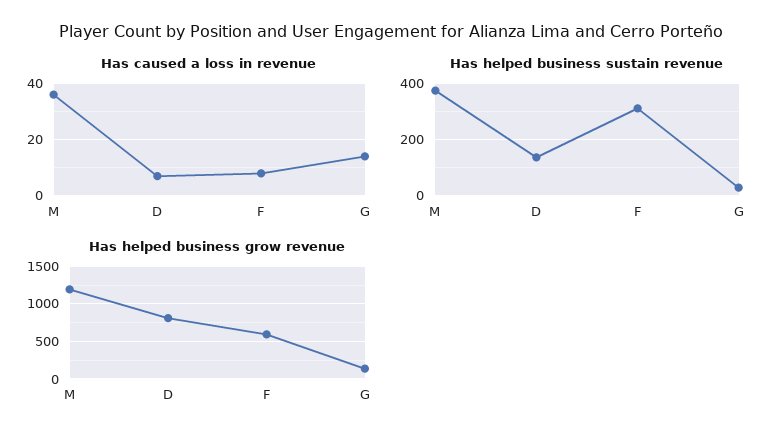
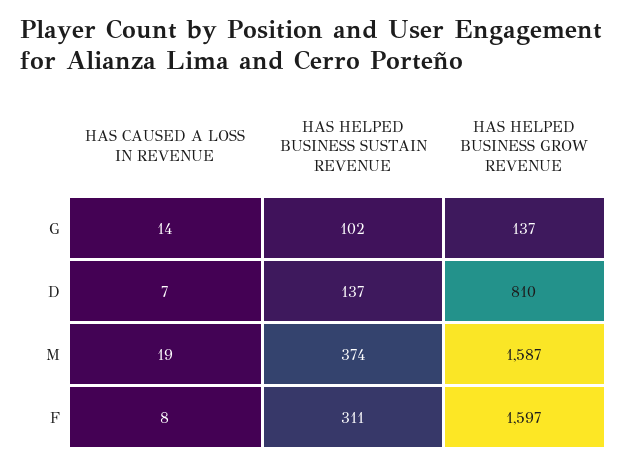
  {
    "Has caused a loss in revenue": {
-     "M": 35,
+     "M": 19,
      "D": 7,
      "F": 8,
      "G": 14
    },
    "Has helped business sustain revenue": {
      "M": 374,
      "D": 137,
      "F": 311,
-     "G": 25
+     "G": 102
    },
    "Has helped business grow revenue": {
-     "M": 1200,
+     "M": 1587,
      "D": 810,
-     "F": 600,
+     "F": 1597,
      "G": 137
    }
  }

